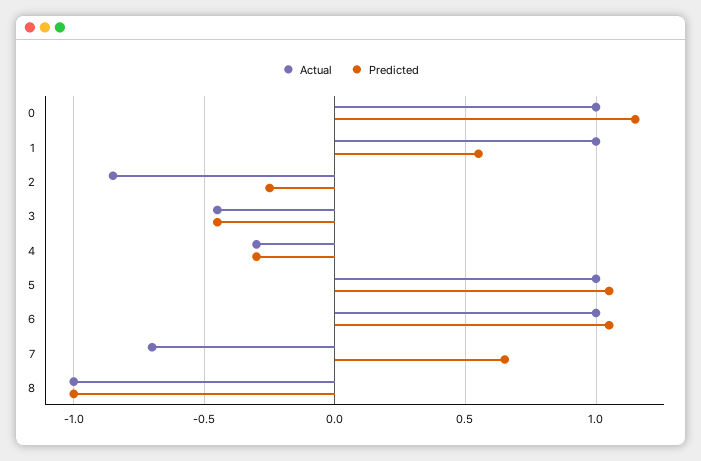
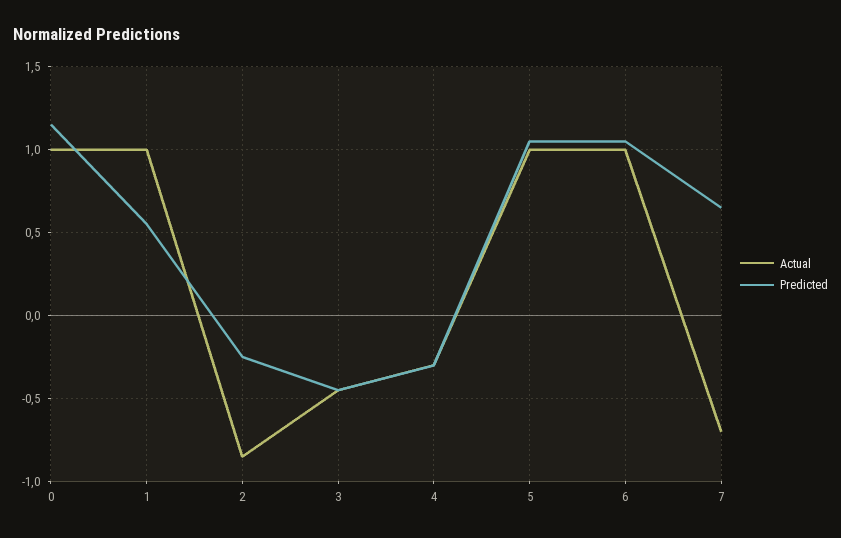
  {
    "Actual": {
      "0": 1,
      "1": 1,
      "2": -0.85,
      "3": -0.45,
      "4": -0.3,
      "5": 1,
      "6": 1,
-     "7": -0.7,
+     "7": -0.7
-     "8": -1
    },
    "Predicted": {
      "0": 1.15,
      "1": 0.55,
      "2": -0.25,
      "3": -0.45,
      "4": -0.3,
      "5": 1.05,
      "6": 1.05,
-     "7": 0.65,
+     "7": 0.65
-     "8": -1
    }
  }

